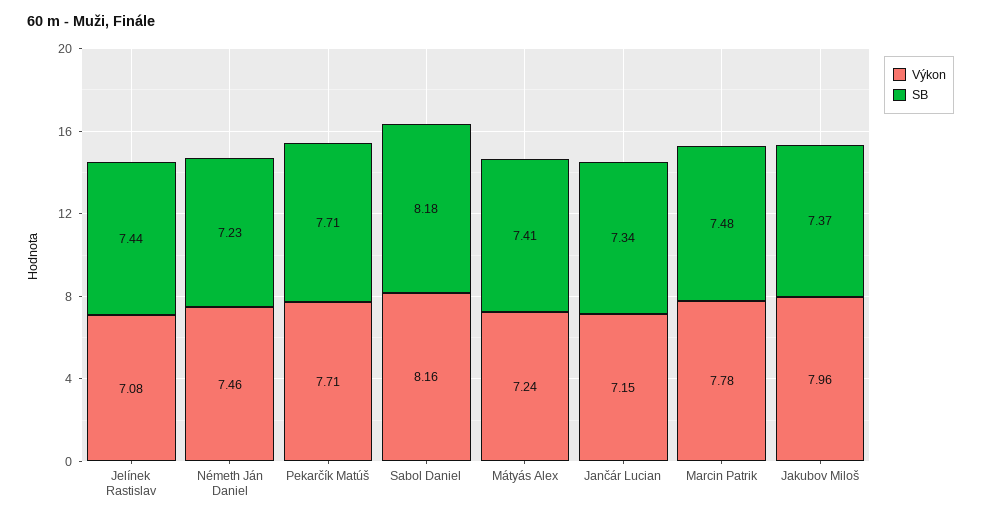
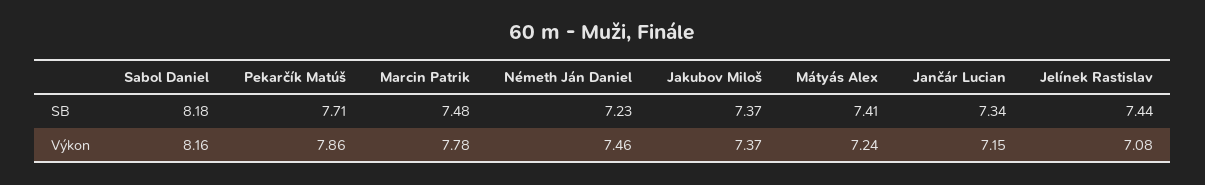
  {
    "Výkon": {
      "Jelínek Rastislav": 7.08,
      "Németh Ján Daniel": 7.46,
-     "Pekarčík Matúš": 7.71,
+     "Pekarčík Matúš": 7.86,
      "Sabol Daniel": 8.16,
      "Mátyás Alex": 7.24,
      "Jančár Lucian": 7.15,
      "Marcin Patrik": 7.78,
-     "Jakubov Miloš": 7.96
+     "Jakubov Miloš": 7.37
    },
    "SB": {
      "Jelínek Rastislav": 7.44,
      "Németh Ján Daniel": 7.23,
      "Pekarčík Matúš": 7.71,
      "Sabol Daniel": 8.18,
      "Mátyás Alex": 7.41,
      "Jančár Lucian": 7.34,
      "Marcin Patrik": 7.48,
      "Jakubov Miloš": 7.37
    }
  }

